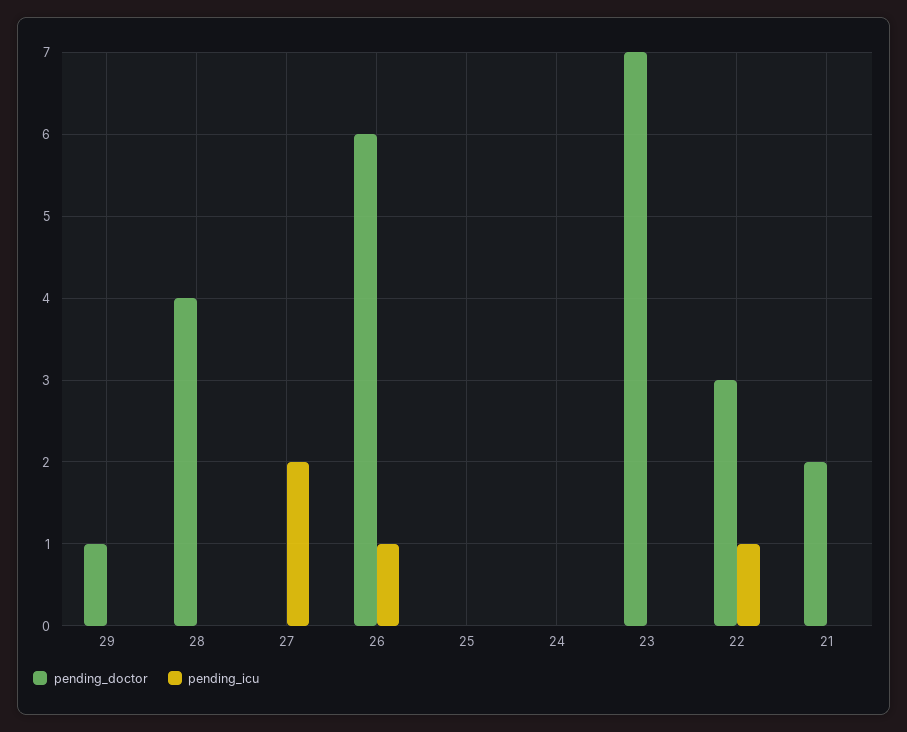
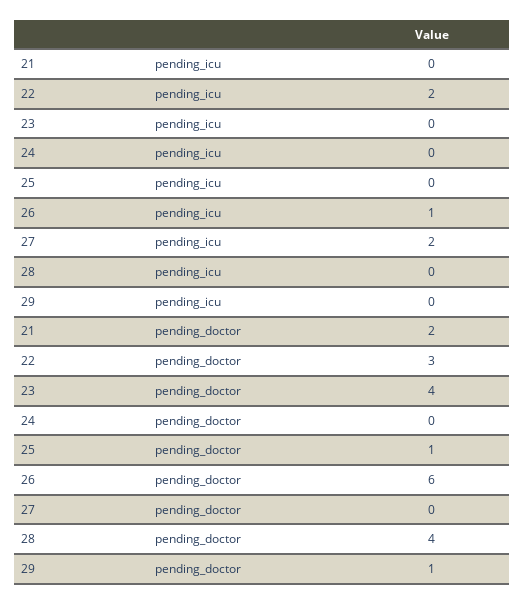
  {
    "pending_doctor": {
      "29": 1,
      "28": 4,
      "27": 0,
      "26": 6,
-     "25": 0,
+     "25": 1,
      "24": 0,
-     "23": 7,
+     "23": 4,
      "22": 3,
      "21": 2
    },
    "pending_icu": {
      "29": 0,
      "28": 0,
      "27": 2,
      "26": 1,
      "25": 0,
      "24": 0,
      "23": 0,
-     "22": 1,
+     "22": 2,
      "21": 0
    }
  }

